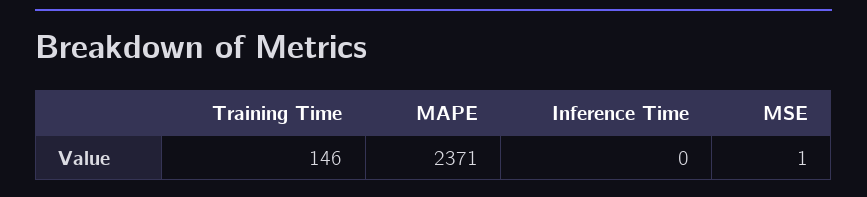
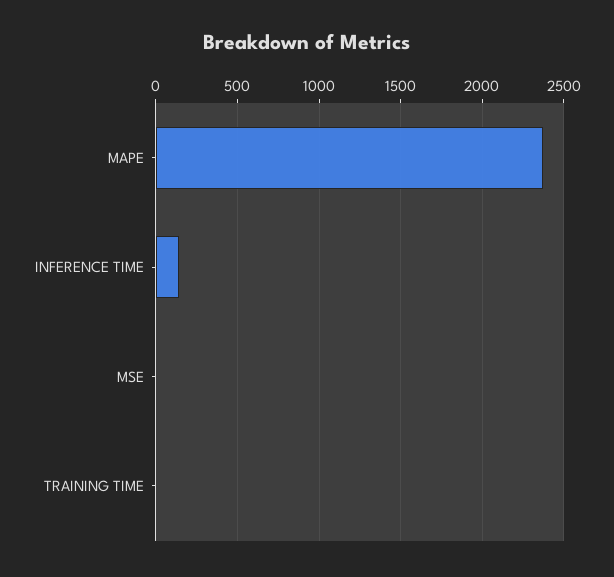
  {
-   "Training Time": 146,
+   "Training Time": 0,
    "MAPE": 2371,
-   "Inference Time": 0,
+   "Inference Time": 150,
    "MSE": 1
  }

